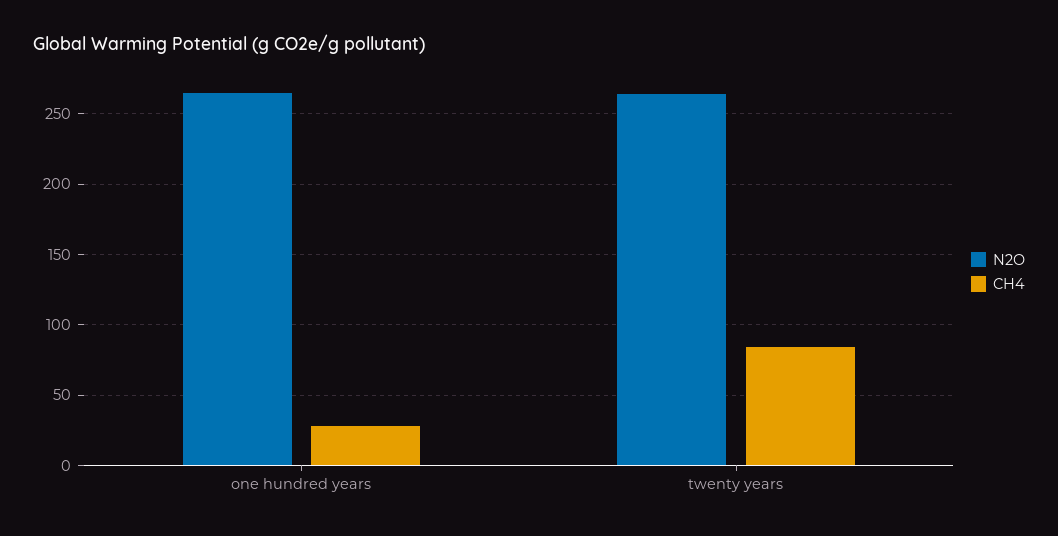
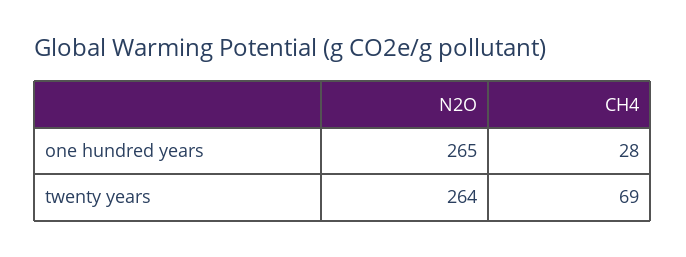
  {
    "N2O": {
      "one hundred years": 265,
      "twenty years": 264
    },
    "CH4": {
      "one hundred years": 28,
-     "twenty years": 85
+     "twenty years": 69
    }
  }

